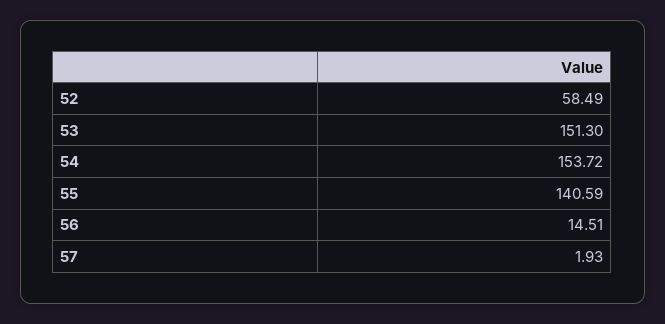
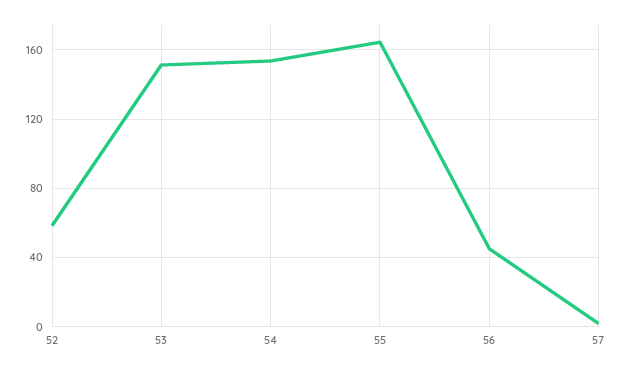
  {
    "52": 58.49,
    "53": 151.3,
    "54": 153.72,
-   "55": 140.59,
+   "55": 165,
-   "56": 14.51,
+   "56": 45,
    "57": 1.93
  }

